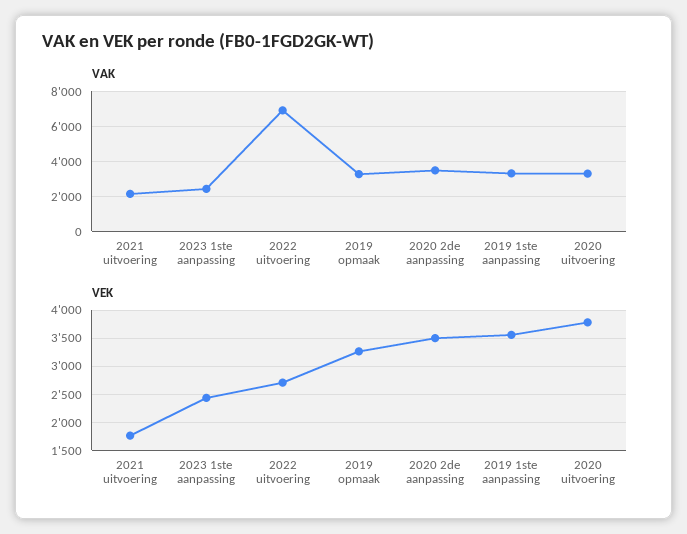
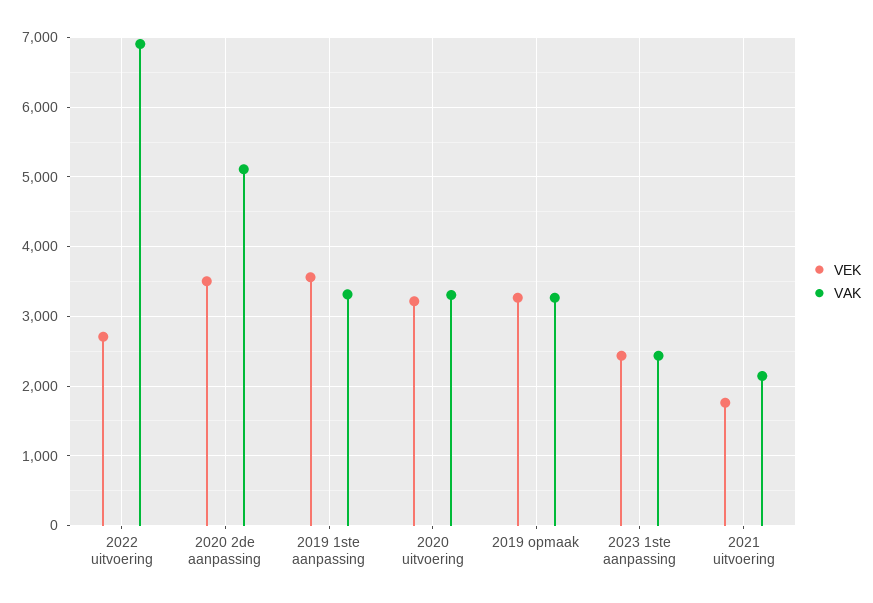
  {
    "VAK": {
      "2021 uitvoering": 2100,
      "2023 1ste aanpassing": 2400,
      "2022 uitvoering": 6900,
      "2019 opmaak": 3300,
-     "2020 2de aanpassing": 3500,
+     "2020 2de aanpassing": 5100,
      "2019 1ste aanpassing": 3300,
      "2020 uitvoering": 3300
    },
    "VEK": {
      "2021 uitvoering": 1800,
      "2023 1ste aanpassing": 2400,
      "2022 uitvoering": 2700,
      "2019 opmaak": 3300,
      "2020 2de aanpassing": 3500,
      "2019 1ste aanpassing": 3600,
-     "2020 uitvoering": 3750
+     "2020 uitvoering": 3200
    }
  }

